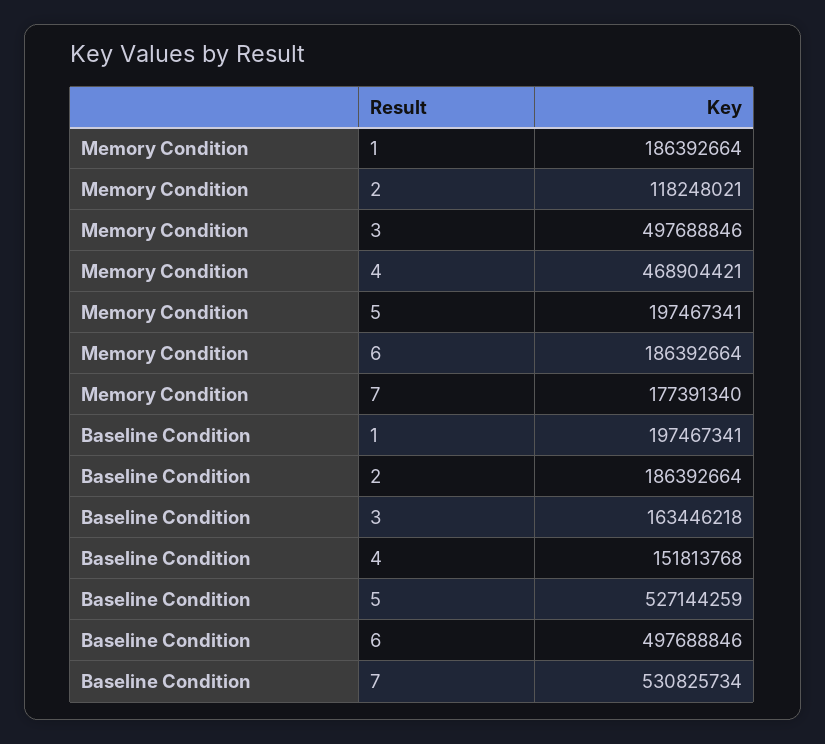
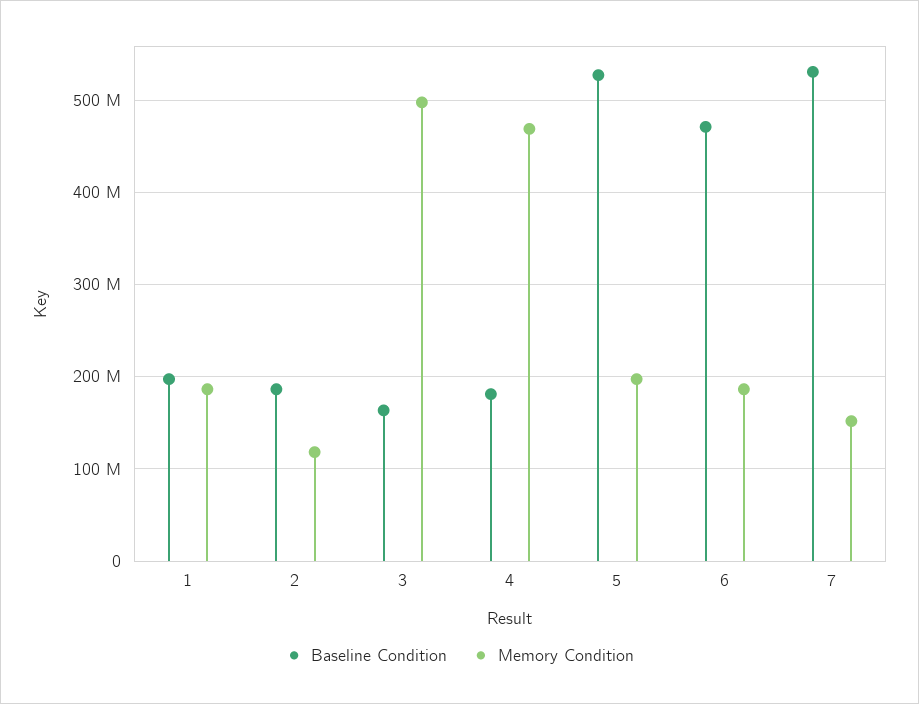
  {
    "Memory Condition": {
      "1": 186392664,
      "2": 118248021,
      "3": 497688846,
      "4": 468904421,
      "5": 197467341,
      "6": 186392664,
-     "7": 177391340
+     "7": 150000000
    },
    "Baseline Condition": {
      "1": 197467341,
      "2": 186392664,
      "3": 163446218,
-     "4": 151813768,
+     "4": 180000000,
      "5": 527144259,
-     "6": 497688846,
+     "6": 470000000,
      "7": 530825734
    }
  }

